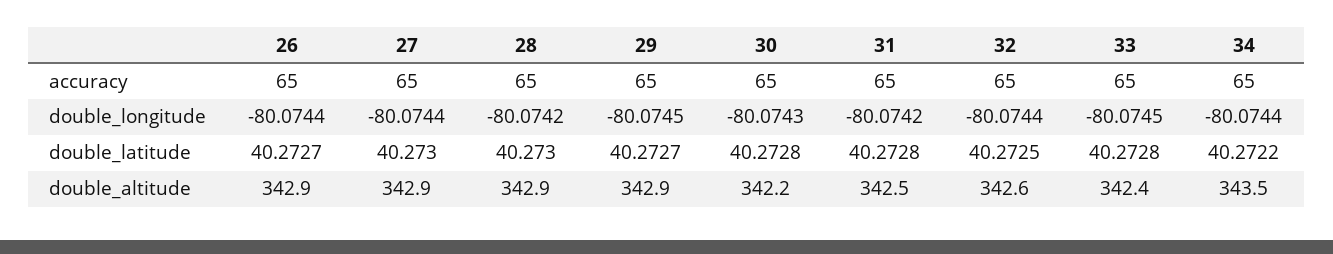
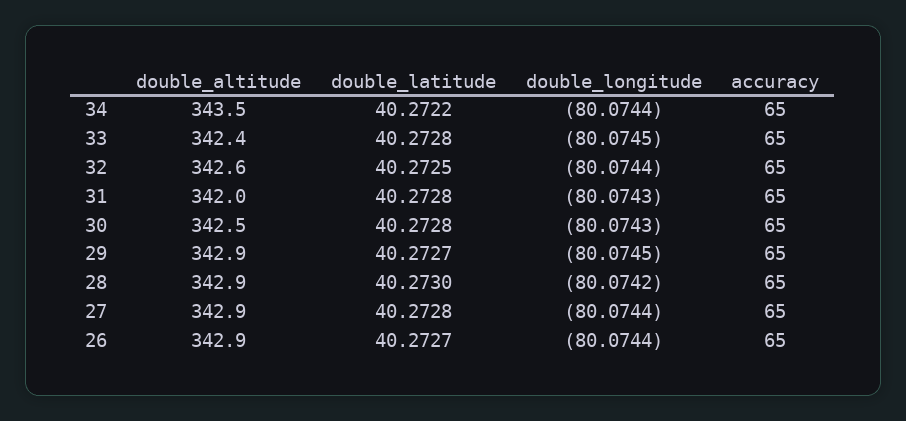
  {
    "26": {
      "accuracy": 65,
      "double_longitude": -80.0744,
      "double_latitude": 40.2727,
      "double_altitude": 342.9
    },
    "27": {
      "accuracy": 65,
      "double_longitude": -80.0744,
-     "double_latitude": 40.273,
+     "double_latitude": 40.2728,
      "double_altitude": 342.9
    },
    "28": {
      "accuracy": 65,
      "double_longitude": -80.0742,
      "double_latitude": 40.273,
      "double_altitude": 342.9
    },
    "29": {
      "accuracy": 65,
      "double_longitude": -80.0745,
      "double_latitude": 40.2727,
      "double_altitude": 342.9
    },
    "30": {
      "accuracy": 65,
      "double_longitude": -80.0743,
      "double_latitude": 40.2728,
-     "double_altitude": 342.2
+     "double_altitude": 342.5
    },
    "31": {
      "accuracy": 65,
-     "double_longitude": -80.0742,
+     "double_longitude": -80.0743,
      "double_latitude": 40.2728,
-     "double_altitude": 342.5
+     "double_altitude": 342
    },
    "32": {
      "accuracy": 65,
      "double_longitude": -80.0744,
      "double_latitude": 40.2725,
      "double_altitude": 342.6
    },
    "33": {
      "accuracy": 65,
      "double_longitude": -80.0745,
      "double_latitude": 40.2728,
      "double_altitude": 342.4
    },
    "34": {
      "accuracy": 65,
      "double_longitude": -80.0744,
      "double_latitude": 40.2722,
      "double_altitude": 343.5
    }
  }

